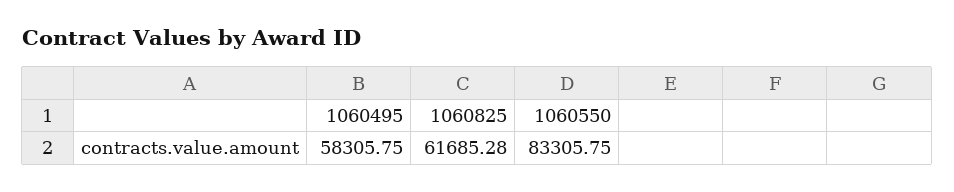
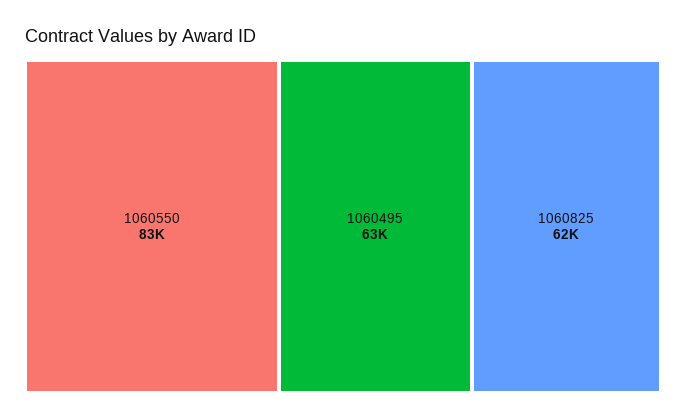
  {
-   "1060495": 58305.75,
+   "1060495": 63000,
    "1060825": 61685.28,
    "1060550": 83305.75
  }

